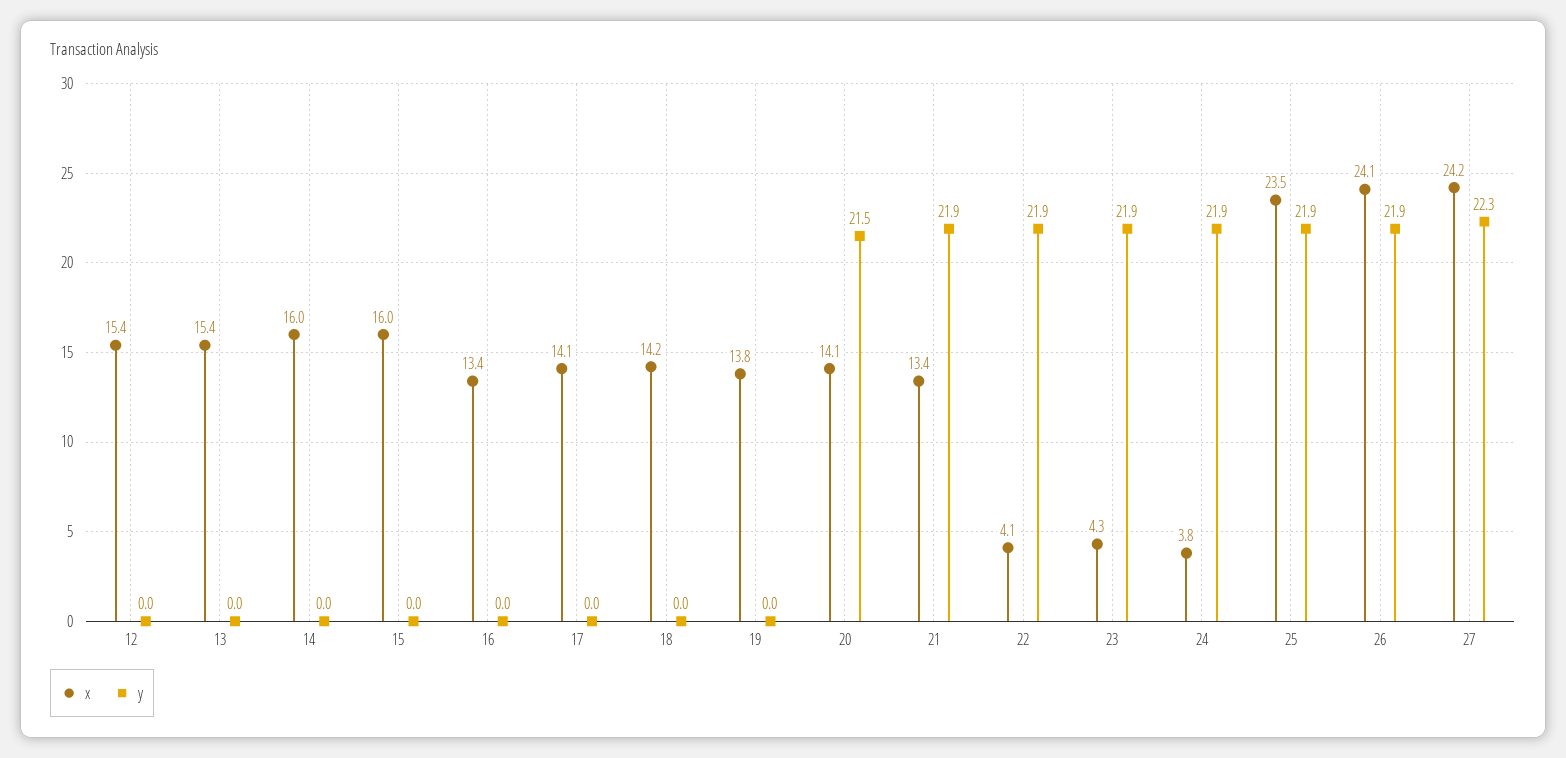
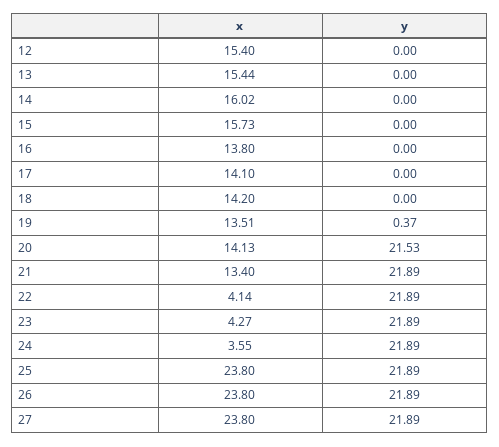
  {
    "x": {
      "12": 15.4,
      "13": 15.44,
      "14": 16.02,
-     "15": 16,
+     "15": 15.73,
-     "16": 13.4,
+     "16": 13.8,
      "17": 14.1,
      "18": 14.2,
-     "19": 13.8,
+     "19": 13.51,
      "20": 14.13,
      "21": 13.4,
      "22": 4.14,
      "23": 4.27,
-     "24": 3.8,
+     "24": 3.55,
-     "25": 23.5,
+     "25": 23.8,
-     "26": 24.1,
+     "26": 23.8,
-     "27": 24.2
+     "27": 23.8
    },
    "y": {
      "12": 0,
      "13": 0,
      "14": 0,
      "15": 0,
      "16": 0,
      "17": 0,
      "18": 0,
-     "19": 0,
+     "19": 0.37,
      "20": 21.53,
      "21": 21.89,
      "22": 21.89,
      "23": 21.89,
      "24": 21.89,
      "25": 21.89,
      "26": 21.89,
-     "27": 22.3
+     "27": 21.89
    }
  }

